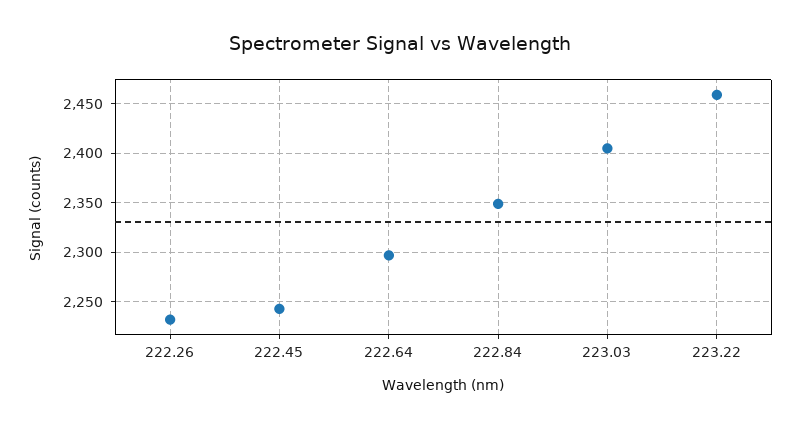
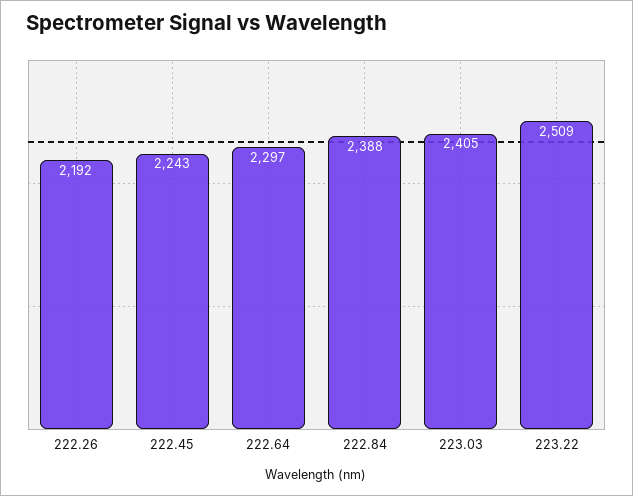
  {
-   "222.26": 2230,
+   "222.26": 2192,
    "222.45": 2243,
    "222.64": 2297,
-   "222.84": 2350,
+   "222.84": 2388,
    "223.03": 2405,
-   "223.22": 2460
+   "223.22": 2509
  }

